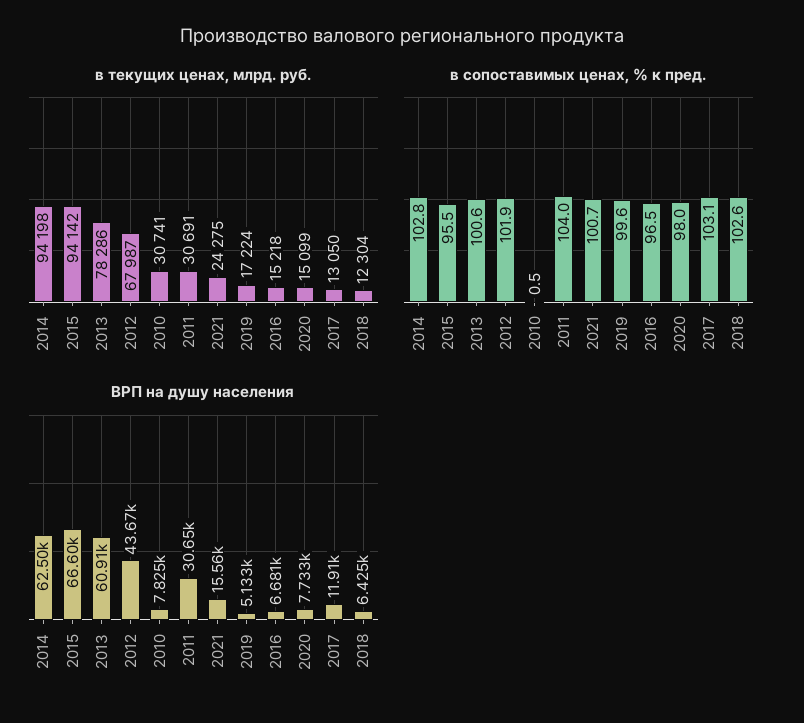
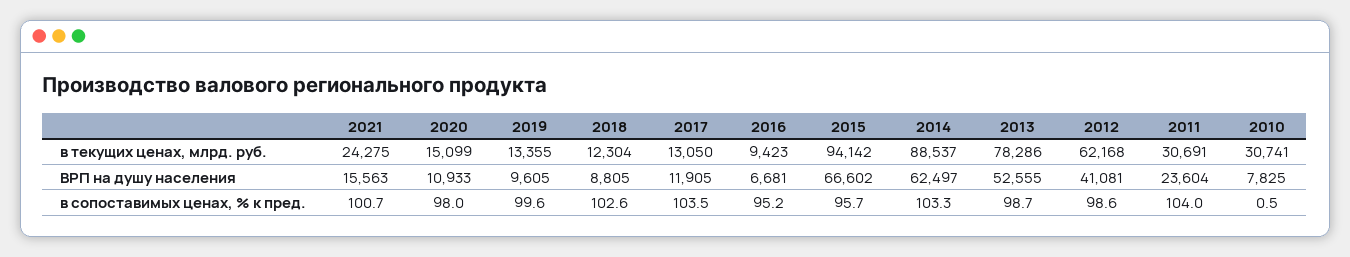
  {
    "в текущих ценах, млрд. руб.": {
-     "2014": 94198,
+     "2014": 88537,
      "2015": 94142,
      "2013": 78286,
-     "2012": 67987,
+     "2012": 62168,
      "2010": 30741,
      "2011": 30691,
      "2021": 24275,
-     "2019": 17224,
+     "2019": 13355,
-     "2016": 15218,
+     "2016": 9423,
      "2020": 15099,
      "2017": 13050,
      "2018": 12304
    },
    "в сопоставимых ценах, % к пред.": {
-     "2014": 102.8,
+     "2014": 103.3,
-     "2015": 95.5,
+     "2015": 95.7,
-     "2013": 100.6,
+     "2013": 98.7,
-     "2012": 101.9,
+     "2012": 98.6,
      "2010": 0.5,
      "2011": 104,
      "2021": 100.7,
      "2019": 99.6,
-     "2016": 96.5,
+     "2016": 95.2,
      "2020": 98,
-     "2017": 103.1,
+     "2017": 103.5,
      "2018": 102.6
    },
    "ВРП на душу населения": {
      "2014": 62497,
      "2015": 66602,
-     "2013": 60910,
+     "2013": 52555,
-     "2012": 43670,
+     "2012": 41081,
      "2010": 7825,
-     "2011": 30650,
+     "2011": 23604,
      "2021": 15563,
-     "2019": 5133,
+     "2019": 9605,
      "2016": 6681,
-     "2020": 7733,
+     "2020": 10933,
      "2017": 11905,
-     "2018": 6425
+     "2018": 8805
    }
  }

